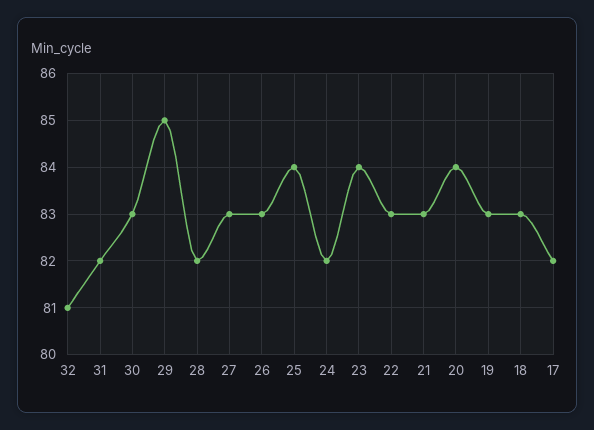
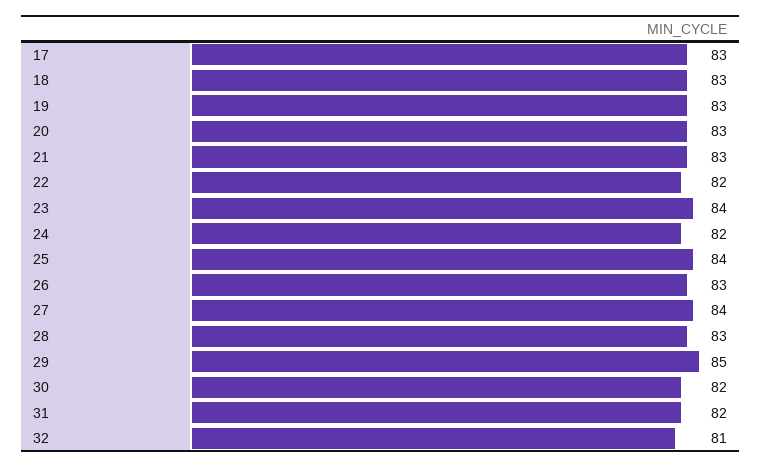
  {
    "32": 81,
    "31": 82,
-   "30": 83,
+   "30": 82,
    "29": 85,
-   "28": 82,
+   "28": 83,
-   "27": 83,
+   "27": 84,
    "26": 83,
    "25": 84,
    "24": 82,
    "23": 84,
-   "22": 83,
+   "22": 82,
    "21": 83,
-   "20": 84,
+   "20": 83,
    "19": 83,
    "18": 83,
-   "17": 82
+   "17": 83
  }

